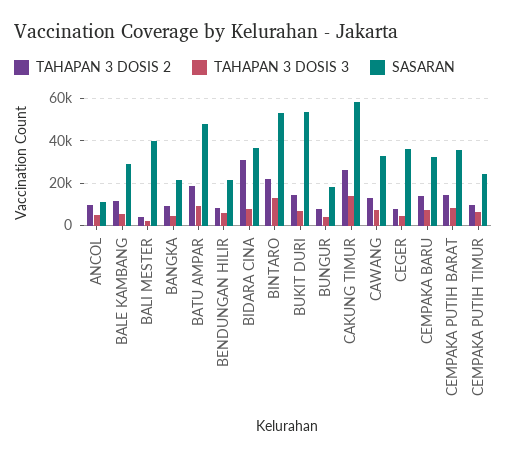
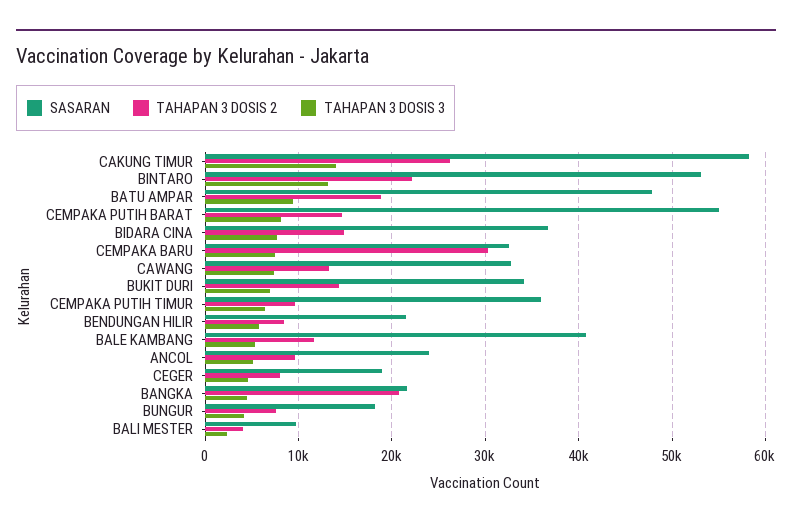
  {
    "TAHAPAN 3 DOSIS 2": {
      "ANCOL": 10000,
      "BALE KAMBANG": 12000,
      "BALI MESTER": 4000,
-     "BANGKA": 10000,
+     "BANGKA": 21000,
      "BATU AMPAR": 19000,
      "BENDUNGAN HILIR": 8000,
-     "BIDARA CINA": 30000,
+     "BIDARA CINA": 15000,
      "BINTARO": 22000,
      "BUKIT DURI": 14000,
      "BUNGUR": 8000,
      "CAKUNG TIMUR": 26000,
      "CAWANG": 13000,
      "CEGER": 8000,
-     "CEMPAKA BARU": 15000,
+     "CEMPAKA BARU": 30000,
      "CEMPAKA PUTIH BARAT": 15000,
      "CEMPAKA PUTIH TIMUR": 10000
    },
    "TAHAPAN 3 DOSIS 3": {
      "ANCOL": 5000,
      "BALE KAMBANG": 5000,
      "BALI MESTER": 2000,
      "BANGKA": 4000,
      "BATU AMPAR": 9000,
      "BENDUNGAN HILIR": 6000,
      "BIDARA CINA": 8000,
      "BINTARO": 13000,
      "BUKIT DURI": 7000,
      "BUNGUR": 4000,
      "CAKUNG TIMUR": 14000,
      "CAWANG": 7000,
      "CEGER": 5000,
      "CEMPAKA BARU": 7000,
      "CEMPAKA PUTIH BARAT": 8000,
      "CEMPAKA PUTIH TIMUR": 6000
    },
    "SASARAN": {
-     "ANCOL": 10000,
+     "ANCOL": 24000,
-     "BALE KAMBANG": 30000,
+     "BALE KAMBANG": 41000,
-     "BALI MESTER": 40000,
+     "BALI MESTER": 10000,
      "BANGKA": 22000,
      "BATU AMPAR": 48000,
      "BENDUNGAN HILIR": 21000,
      "BIDARA CINA": 37000,
      "BINTARO": 53000,
-     "BUKIT DURI": 55000,
+     "BUKIT DURI": 34000,
      "BUNGUR": 18000,
      "CAKUNG TIMUR": 58000,
      "CAWANG": 33000,
-     "CEGER": 35000,
+     "CEGER": 19000,
      "CEMPAKA BARU": 33000,
-     "CEMPAKA PUTIH BARAT": 35000,
+     "CEMPAKA PUTIH BARAT": 55000,
-     "CEMPAKA PUTIH TIMUR": 25000
+     "CEMPAKA PUTIH TIMUR": 36000
    }
  }

